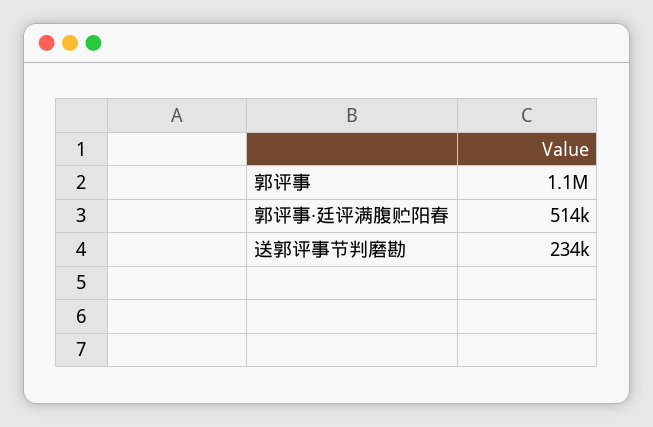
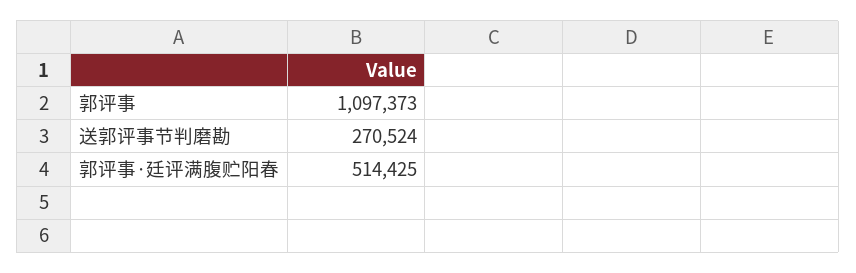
  {
    "郭评事": 1097373,
    "郭评事·廷评满腹贮阳春": 514425,
-   "送郭评事节判磨勘": 234000
+   "送郭评事节判磨勘": 270524
  }

